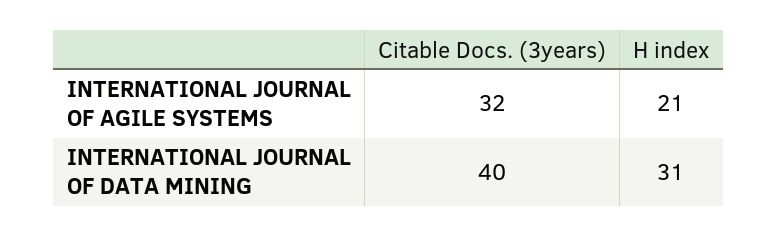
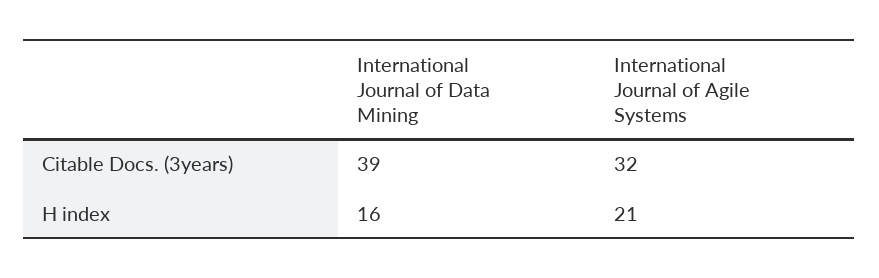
  {
    "Citable Docs. (3years)": {
      "INTERNATIONAL JOURNAL OF AGILE SYSTEMS": 32,
-     "INTERNATIONAL JOURNAL OF DATA MINING": 40
+     "INTERNATIONAL JOURNAL OF DATA MINING": 39
    },
    "H index": {
      "INTERNATIONAL JOURNAL OF AGILE SYSTEMS": 21,
-     "INTERNATIONAL JOURNAL OF DATA MINING": 31
+     "INTERNATIONAL JOURNAL OF DATA MINING": 16
    }
  }

